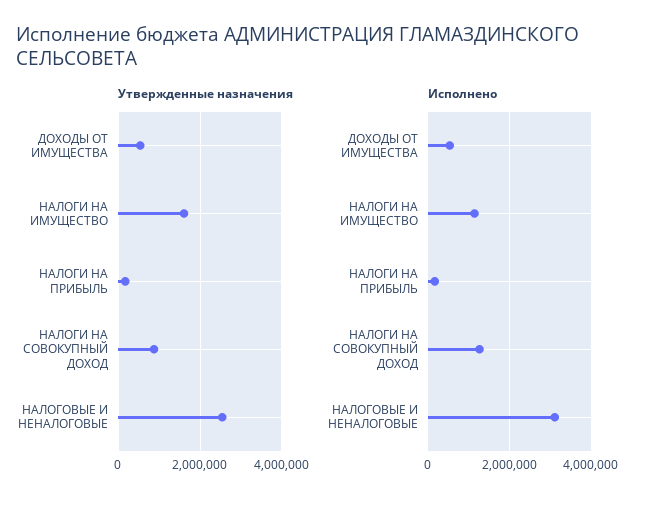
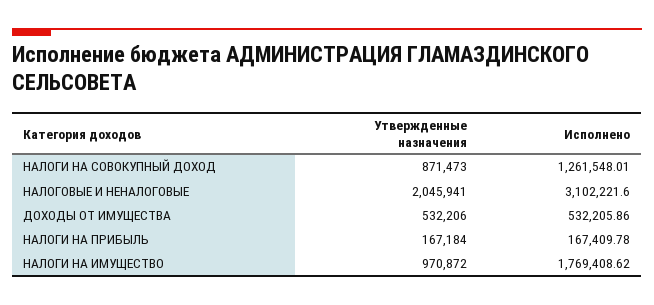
  {
    "Утвержденные назначения": {
      "ДОХОДЫ ОТ ИМУЩЕСТВА": 532206,
-     "НАЛОГИ НА ИМУЩЕСТВО": 1600000,
+     "НАЛОГИ НА ИМУЩЕСТВО": 970872,
      "НАЛОГИ НА ПРИБЫЛЬ": 167184,
      "НАЛОГИ НА СОВОКУПНЫЙ ДОХОД": 871473,
-     "НАЛОГОВЫЕ И НЕНАЛОГОВЫЕ": 2600000
+     "НАЛОГОВЫЕ И НЕНАЛОГОВЫЕ": 2045941
    },
    "Исполнено": {
      "ДОХОДЫ ОТ ИМУЩЕСТВА": 532205.86,
-     "НАЛОГИ НА ИМУЩЕСТВО": 1200000,
+     "НАЛОГИ НА ИМУЩЕСТВО": 1769408.62,
      "НАЛОГИ НА ПРИБЫЛЬ": 167409.78,
      "НАЛОГИ НА СОВОКУПНЫЙ ДОХОД": 1261548.01,
      "НАЛОГОВЫЕ И НЕНАЛОГОВЫЕ": 3102221.6
    }
  }

